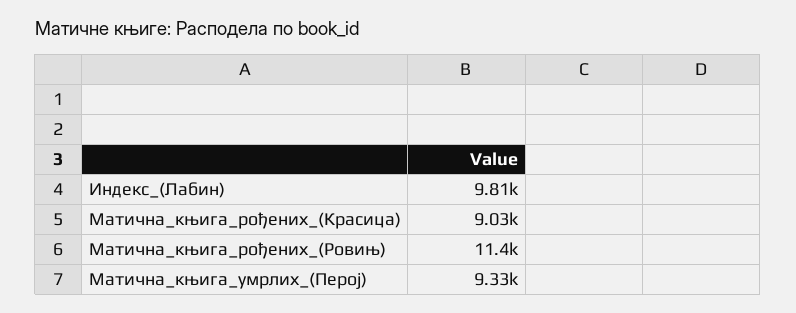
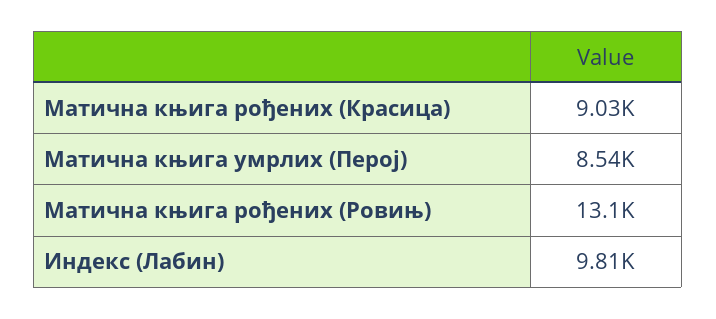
  {
    "Индекс_(Лабин)": 9810,
    "Матична_књига_рођених_(Красица)": 9030,
-   "Матична_књига_рођених_(Ровињ)": 11400,
+   "Матична_књига_рођених_(Ровињ)": 13100,
-   "Матична_књига_умрлих_(Перој)": 9330
+   "Матична_књига_умрлих_(Перој)": 8540
  }

